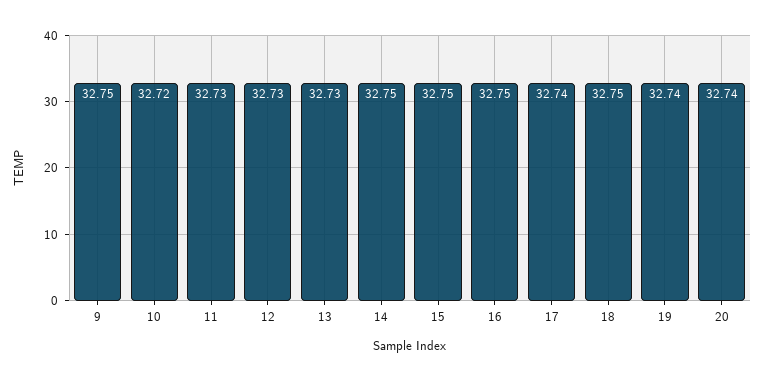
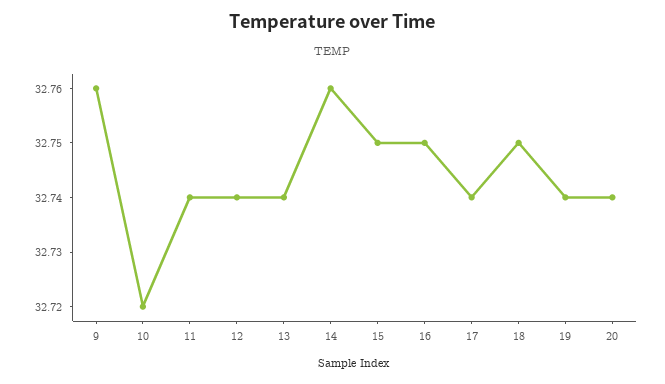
  {
-   "9": 32.75,
+   "9": 32.76,
    "10": 32.72,
-   "11": 32.73,
+   "11": 32.74,
-   "12": 32.73,
+   "12": 32.74,
-   "13": 32.73,
+   "13": 32.74,
-   "14": 32.75,
+   "14": 32.76,
    "15": 32.75,
    "16": 32.75,
    "17": 32.74,
    "18": 32.75,
    "19": 32.74,
    "20": 32.74
  }

